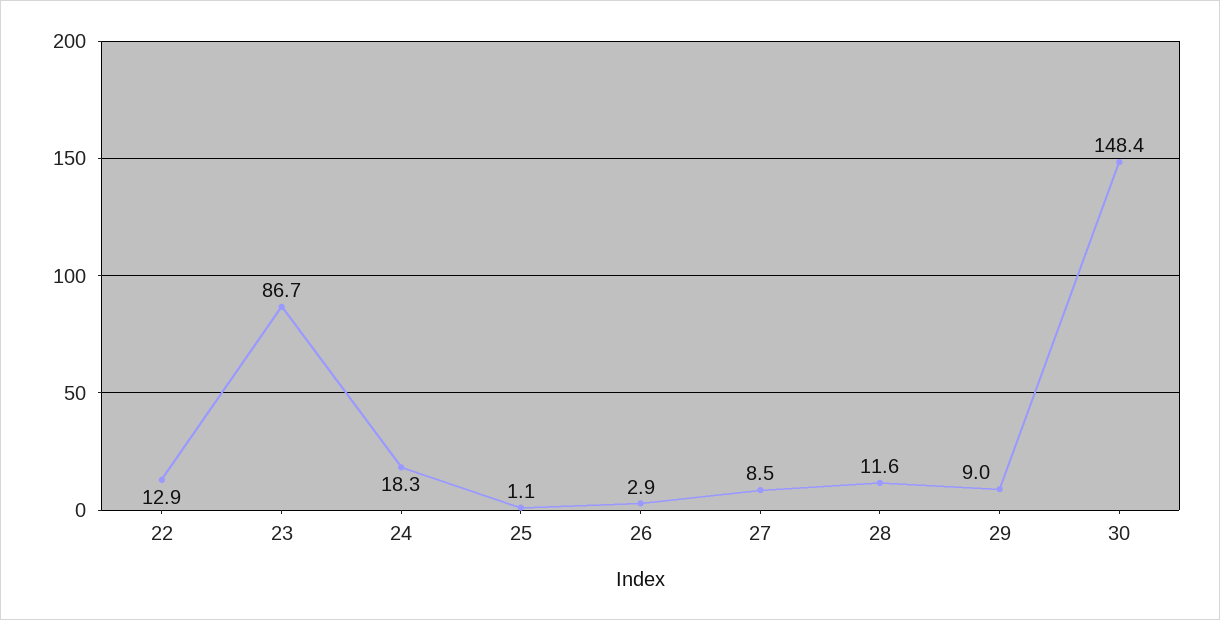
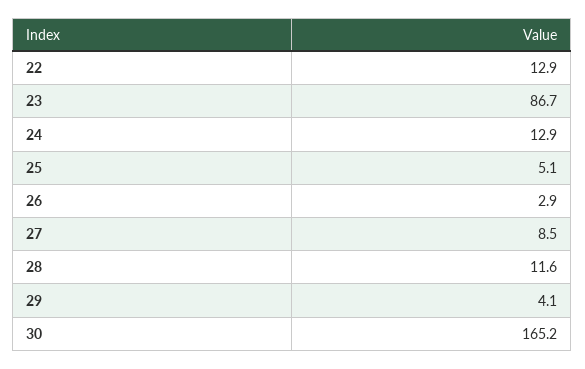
  {
    "22": 12.9,
    "23": 86.7,
-   "24": 18.3,
+   "24": 12.9,
-   "25": 1.1,
+   "25": 5.1,
    "26": 2.9,
    "27": 8.5,
    "28": 11.6,
-   "29": 9,
+   "29": 4.1,
-   "30": 148.4
+   "30": 165.2
  }

